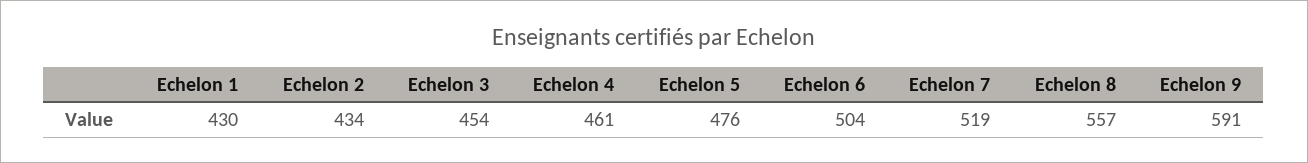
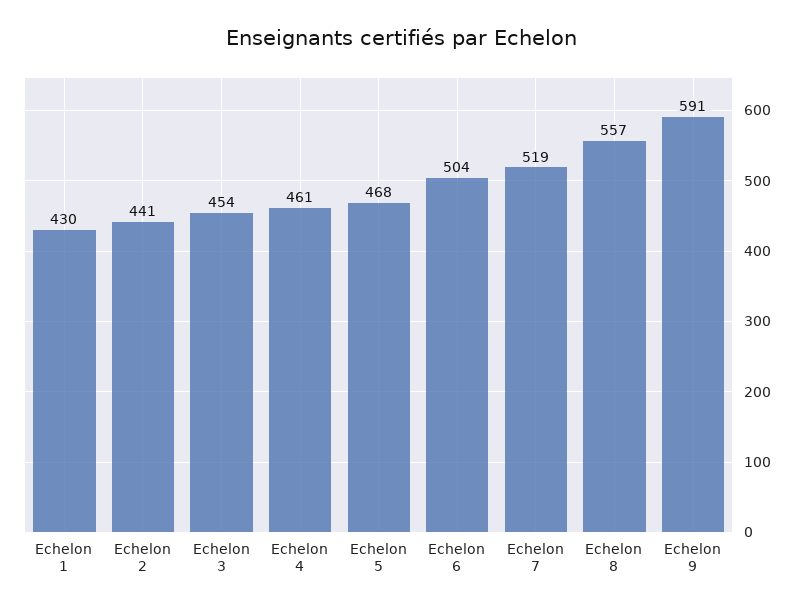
  {
    "Echelon 1": 430,
-   "Echelon 2": 434,
+   "Echelon 2": 441,
    "Echelon 3": 454,
    "Echelon 4": 461,
-   "Echelon 5": 476,
+   "Echelon 5": 468,
    "Echelon 6": 504,
    "Echelon 7": 519,
    "Echelon 8": 557,
    "Echelon 9": 591
  }

